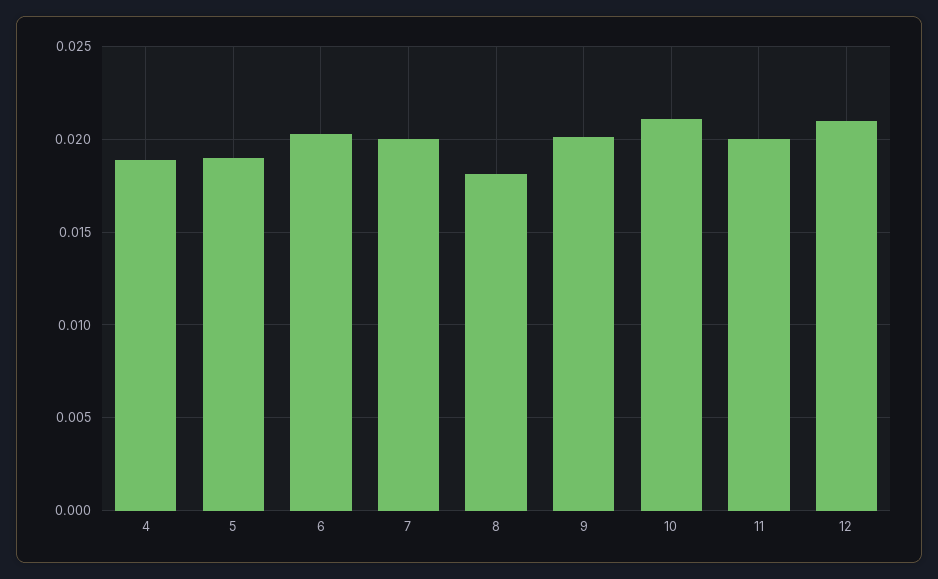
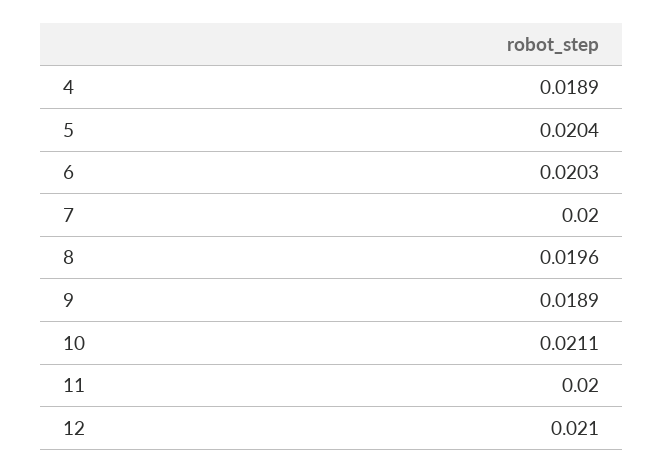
  {
    "4": 0.0189,
-   "5": 0.019,
+   "5": 0.0204,
    "6": 0.0203,
    "7": 0.02,
-   "8": 0.018,
+   "8": 0.0196,
-   "9": 0.02,
+   "9": 0.0189,
    "10": 0.0211,
    "11": 0.02,
    "12": 0.021
  }

